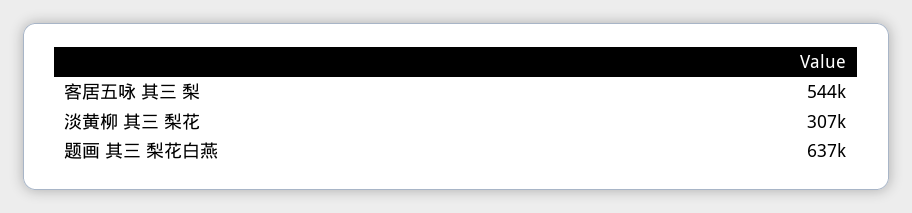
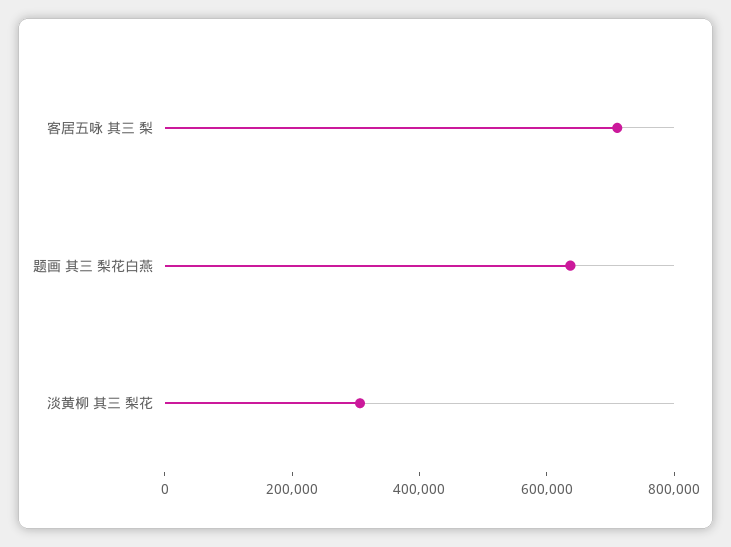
  {
-   "客居五咏 其三 梨": 544000,
+   "客居五咏 其三 梨": 700000,
    "淡黄柳 其三 梨花": 307000,
    "题画 其三 梨花白燕": 637000
  }

